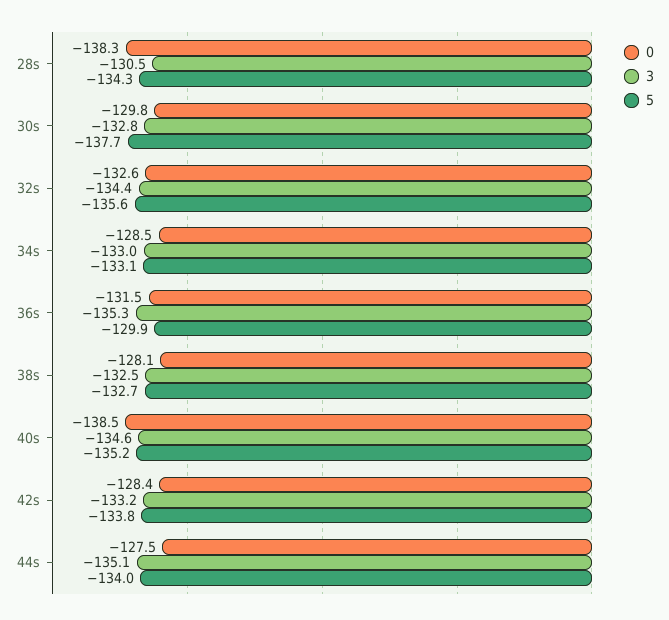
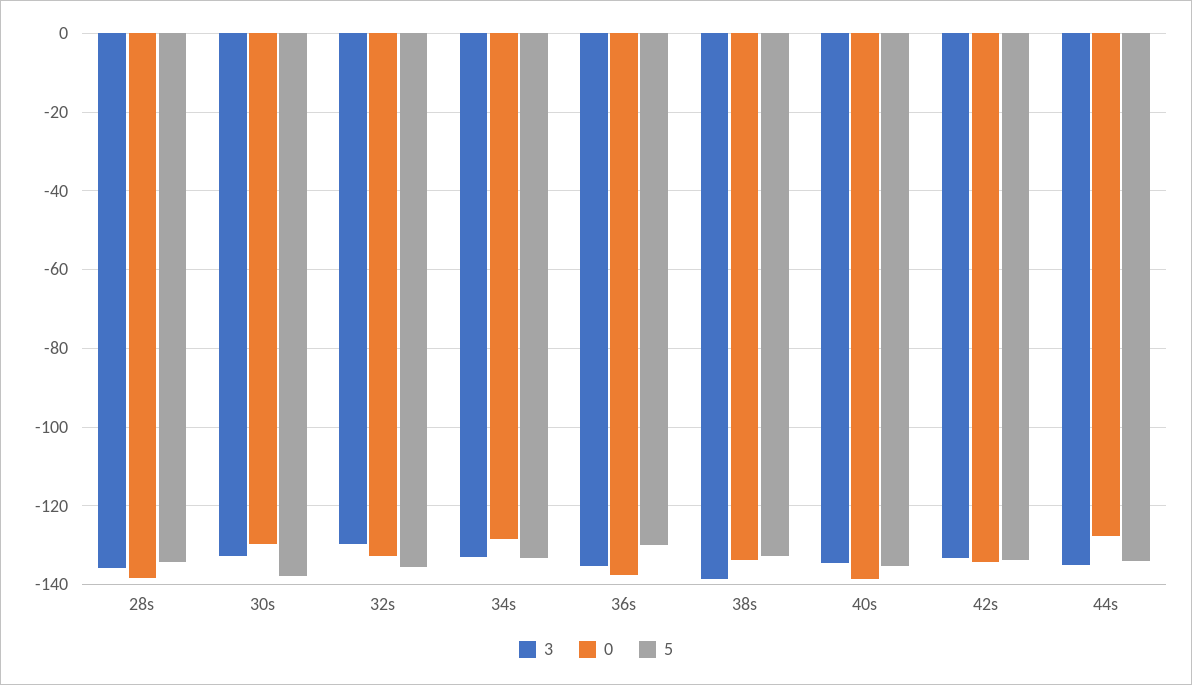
  {
    "0": {
      "28s": -138.3,
      "30s": -129.8,
      "32s": -132.6,
      "34s": -128.5,
-     "36s": -131.5,
+     "36s": -138,
-     "38s": -128.1,
+     "38s": -134,
      "40s": -138.5,
-     "42s": -128.4,
+     "42s": -134,
      "44s": -127.5
    },
    "3": {
-     "28s": -130.5,
+     "28s": -136,
      "30s": -132.8,
-     "32s": -134.4,
+     "32s": -130,
      "34s": -133,
      "36s": -135.3,
-     "38s": -132.5,
+     "38s": -138,
      "40s": -134.6,
      "42s": -133.2,
      "44s": -135.1
    },
    "5": {
      "28s": -134.3,
      "30s": -137.7,
      "32s": -135.6,
      "34s": -133.1,
      "36s": -129.9,
      "38s": -132.7,
      "40s": -135.2,
      "42s": -133.8,
      "44s": -134
    }
  }

